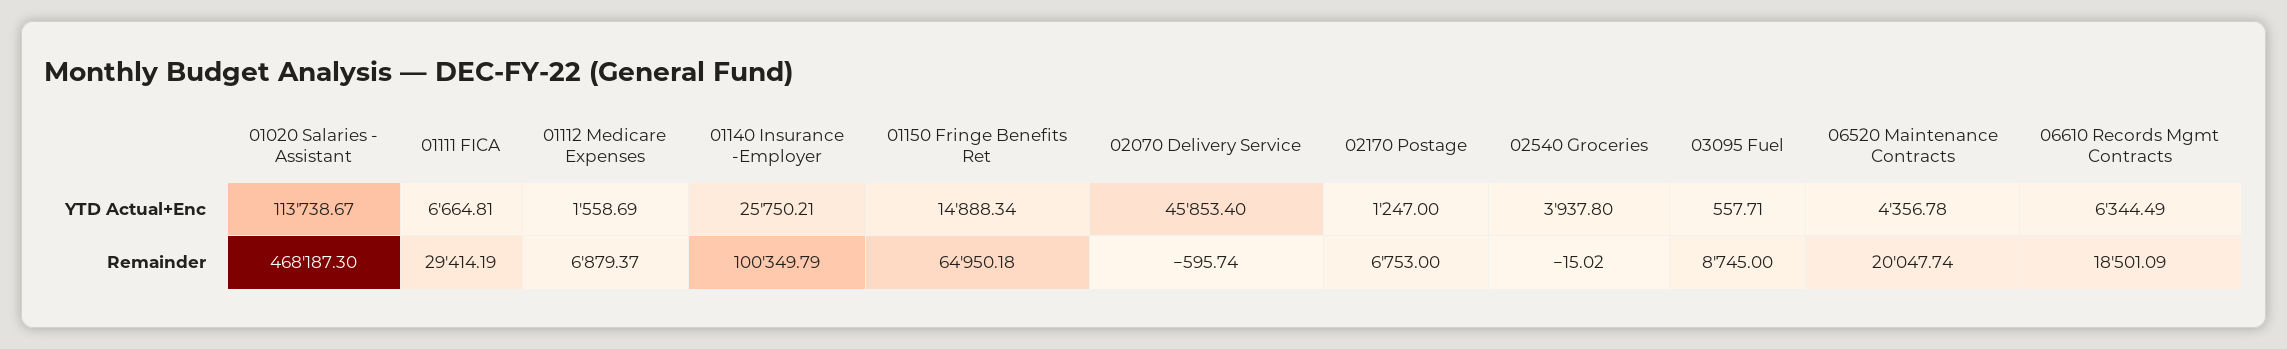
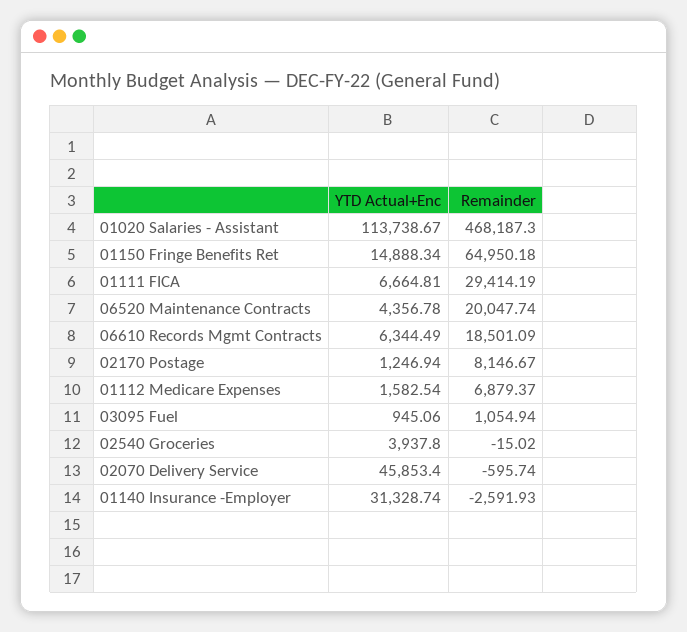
  {
    "01020 Salaries - Assistant": {
      "YTD Actual+Enc": 113738.67,
      "Remainder": 468187.3
    },
    "01111 FICA": {
      "YTD Actual+Enc": 6664.81,
      "Remainder": 29414.19
    },
    "01112 Medicare Expenses": {
-     "YTD Actual+Enc": 1558.69,
+     "YTD Actual+Enc": 1582.54,
      "Remainder": 6879.37
    },
    "01140 Insurance -Employer": {
-     "YTD Actual+Enc": 25750.21,
+     "YTD Actual+Enc": 31328.74,
-     "Remainder": 100349.79
+     "Remainder": -2591.93
    },
    "01150 Fringe Benefits Ret": {
      "YTD Actual+Enc": 14888.34,
      "Remainder": 64950.18
    },
    "02070 Delivery Service": {
      "YTD Actual+Enc": 45853.4,
      "Remainder": -595.74
    },
    "02170 Postage": {
-     "YTD Actual+Enc": 1247,
+     "YTD Actual+Enc": 1246.94,
-     "Remainder": 6753
+     "Remainder": 8146.67
    },
    "02540 Groceries": {
      "YTD Actual+Enc": 3937.8,
      "Remainder": -15.02
    },
    "03095 Fuel": {
-     "YTD Actual+Enc": 557.71,
+     "YTD Actual+Enc": 945.06,
-     "Remainder": 8745
+     "Remainder": 1054.94
    },
    "06520 Maintenance Contracts": {
      "YTD Actual+Enc": 4356.78,
      "Remainder": 20047.74
    },
    "06610 Records Mgmt Contracts": {
      "YTD Actual+Enc": 6344.49,
      "Remainder": 18501.09
    }
  }

